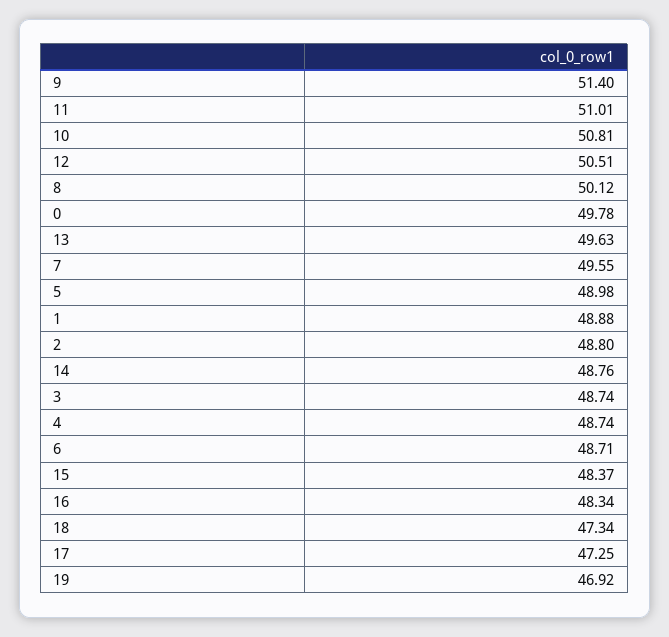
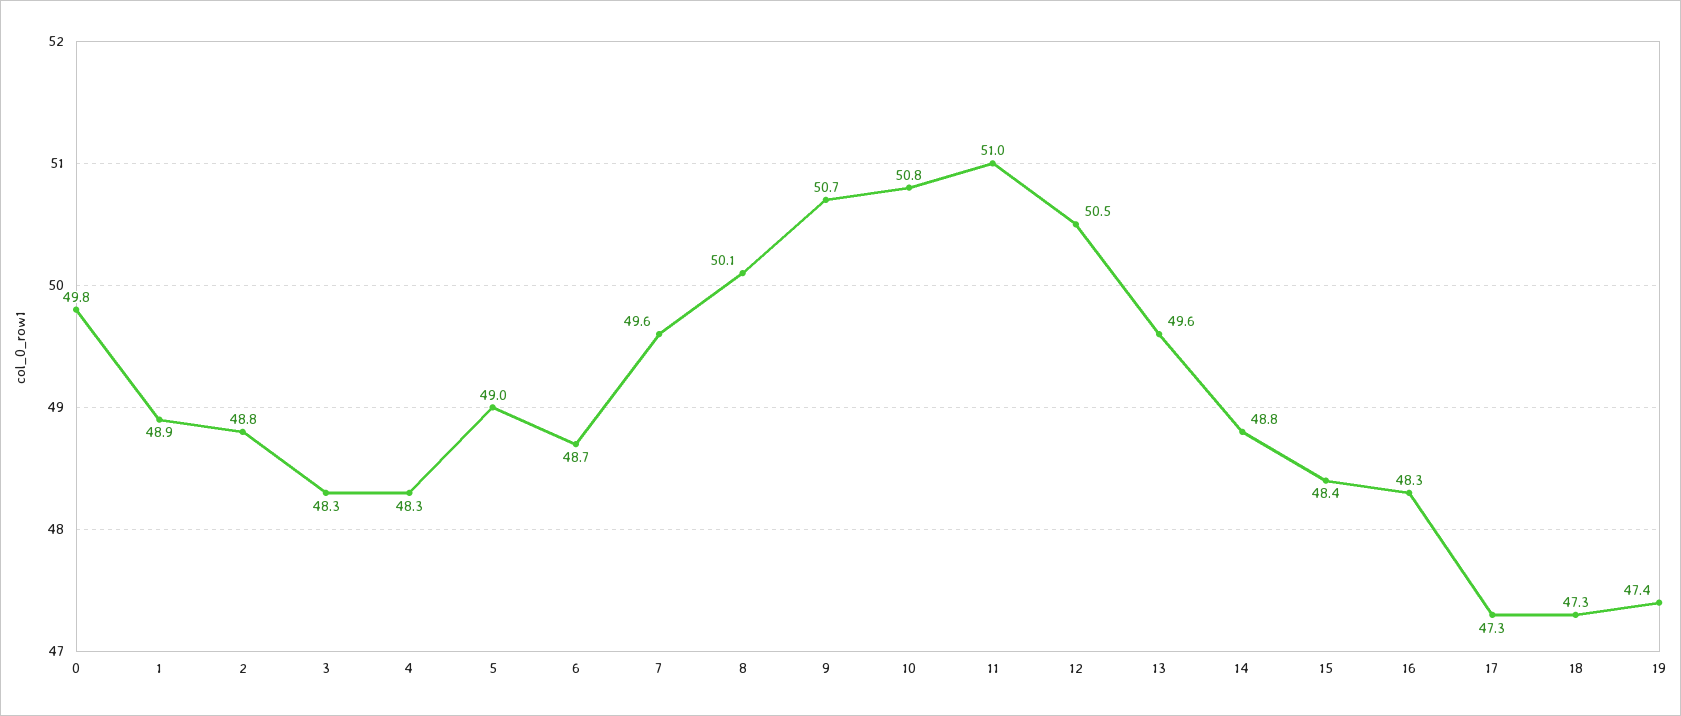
  {
-   "9": 51.4,
+   "9": 50.7,
    "11": 51.01,
    "10": 50.81,
    "12": 50.51,
    "8": 50.12,
    "0": 49.78,
    "13": 49.63,
    "7": 49.55,
    "5": 48.98,
    "1": 48.88,
    "2": 48.8,
    "14": 48.76,
-   "3": 48.74,
+   "3": 48.3,
-   "4": 48.74,
+   "4": 48.3,
    "6": 48.71,
    "15": 48.37,
    "16": 48.34,
    "18": 47.34,
    "17": 47.25,
-   "19": 46.92
+   "19": 47.4
  }

